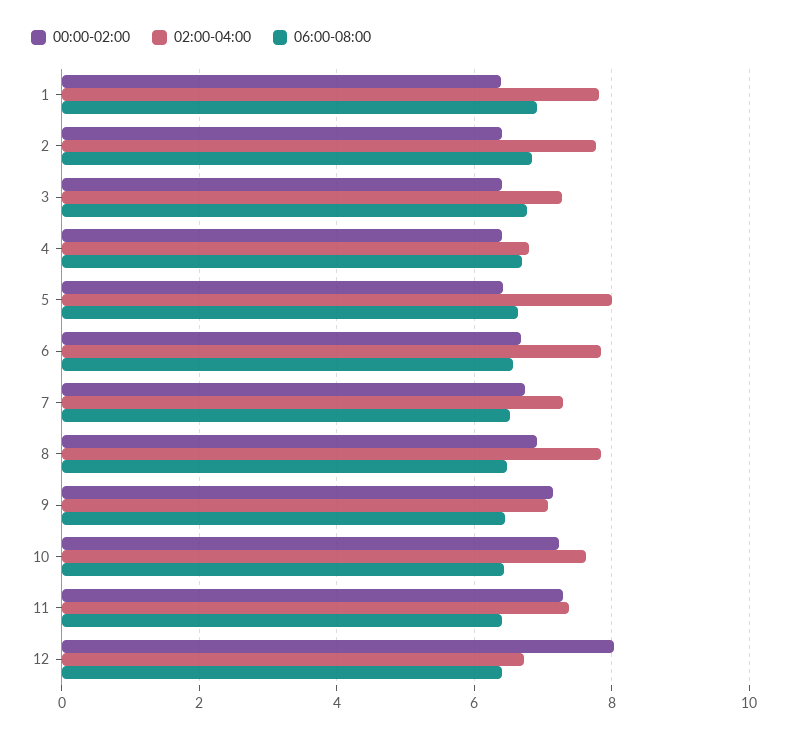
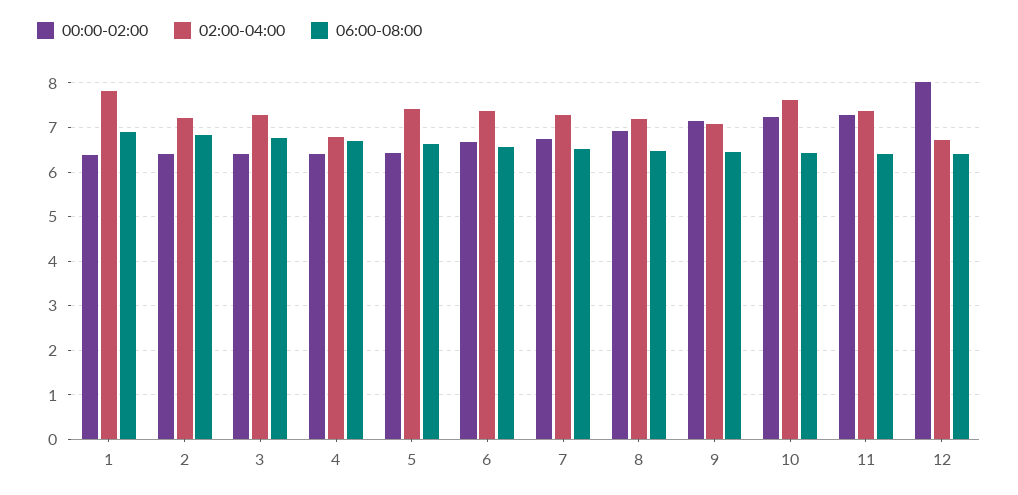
  {
    "00:00-02:00": {
      "1": 6.4,
      "2": 6.4,
      "3": 6.4,
      "4": 6.4,
      "5": 6.4,
      "6": 6.6,
      "7": 6.8,
      "8": 7,
      "9": 7.2,
      "10": 7.2,
      "11": 7.2,
      "12": 8
    },
    "02:00-04:00": {
      "1": 7.8,
-     "2": 7.8,
+     "2": 7.2,
      "3": 7.2,
      "4": 6.8,
-     "5": 8,
+     "5": 7.4,
-     "6": 7.8,
+     "6": 7.4,
      "7": 7.2,
-     "8": 7.8,
+     "8": 7.2,
      "9": 7,
      "10": 7.6,
      "11": 7.4,
      "12": 6.8
    },
    "06:00-08:00": {
      "1": 7,
      "2": 6.8,
      "3": 6.8,
      "4": 6.8,
      "5": 6.6,
      "6": 6.6,
      "7": 6.6,
      "8": 6.4,
      "9": 6.4,
      "10": 6.4,
      "11": 6.4,
      "12": 6.4
    }
  }

